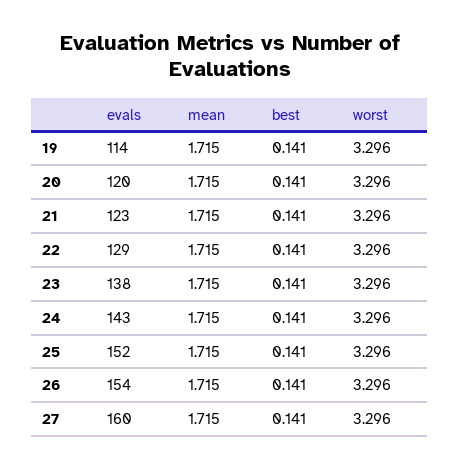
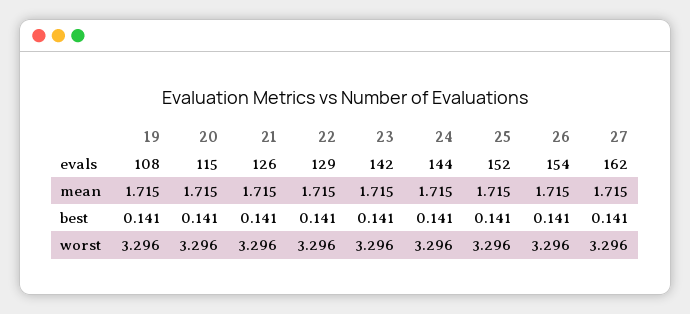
  {
    "evals": {
-     "19": 114,
+     "19": 108,
-     "20": 120,
+     "20": 115,
-     "21": 123,
+     "21": 126,
      "22": 129,
-     "23": 138,
+     "23": 142,
-     "24": 143,
+     "24": 144,
      "25": 152,
      "26": 154,
-     "27": 160
+     "27": 162
    },
    "mean": {
      "19": 1.715,
      "20": 1.715,
      "21": 1.715,
      "22": 1.715,
      "23": 1.715,
      "24": 1.715,
      "25": 1.715,
      "26": 1.715,
      "27": 1.715
    },
    "best": {
      "19": 0.141,
      "20": 0.141,
      "21": 0.141,
      "22": 0.141,
      "23": 0.141,
      "24": 0.141,
      "25": 0.141,
      "26": 0.141,
      "27": 0.141
    },
    "worst": {
      "19": 3.296,
      "20": 3.296,
      "21": 3.296,
      "22": 3.296,
      "23": 3.296,
      "24": 3.296,
      "25": 3.296,
      "26": 3.296,
      "27": 3.296
    }
  }

